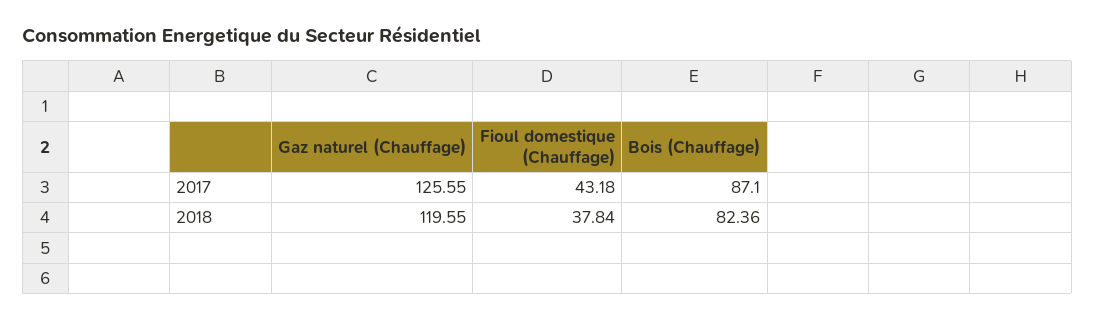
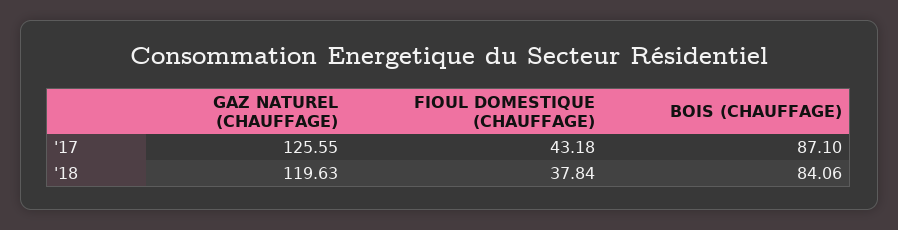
  {
    "Gaz naturel (Chauffage)": {
      "2017": 125.55,
-     "2018": 119.55
+     "2018": 119.63
    },
    "Fioul domestique (Chauffage)": {
      "2017": 43.18,
      "2018": 37.84
    },
    "Bois (Chauffage)": {
      "2017": 87.1,
-     "2018": 82.36
+     "2018": 84.06
    }
  }

